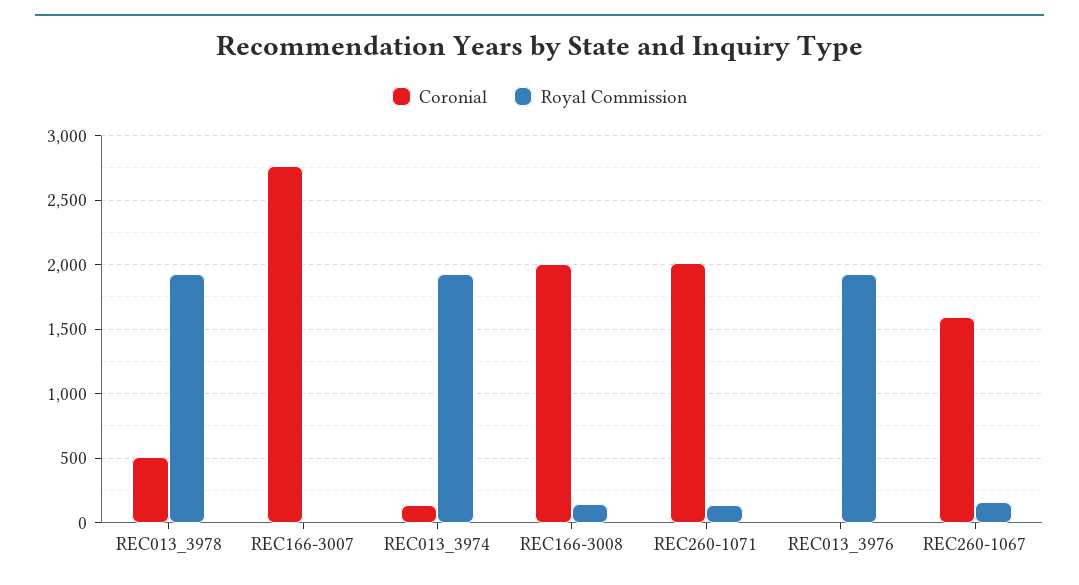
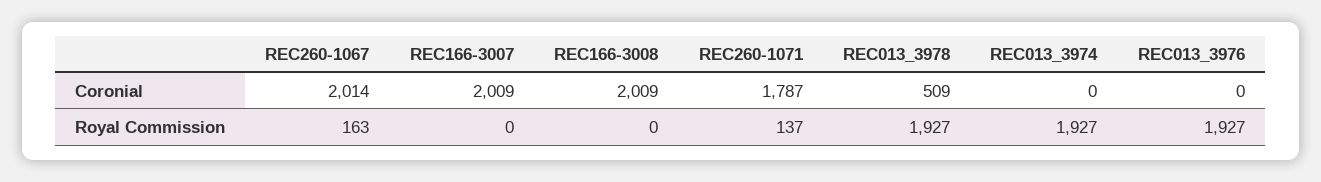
  {
    "Coronial": {
      "REC013_3978": 509,
-     "REC166-3007": 2750,
+     "REC166-3007": 2009,
-     "REC013_3974": 150,
+     "REC013_3974": 0,
      "REC166-3008": 2009,
-     "REC260-1071": 2000,
+     "REC260-1071": 1787,
      "REC013_3976": 0,
-     "REC260-1067": 1600
+     "REC260-1067": 2014
    },
    "Royal Commission": {
      "REC013_3978": 1927,
      "REC166-3007": 0,
      "REC013_3974": 1927,
-     "REC166-3008": 150,
+     "REC166-3008": 0,
      "REC260-1071": 137,
      "REC013_3976": 1927,
      "REC260-1067": 163
    }
  }

